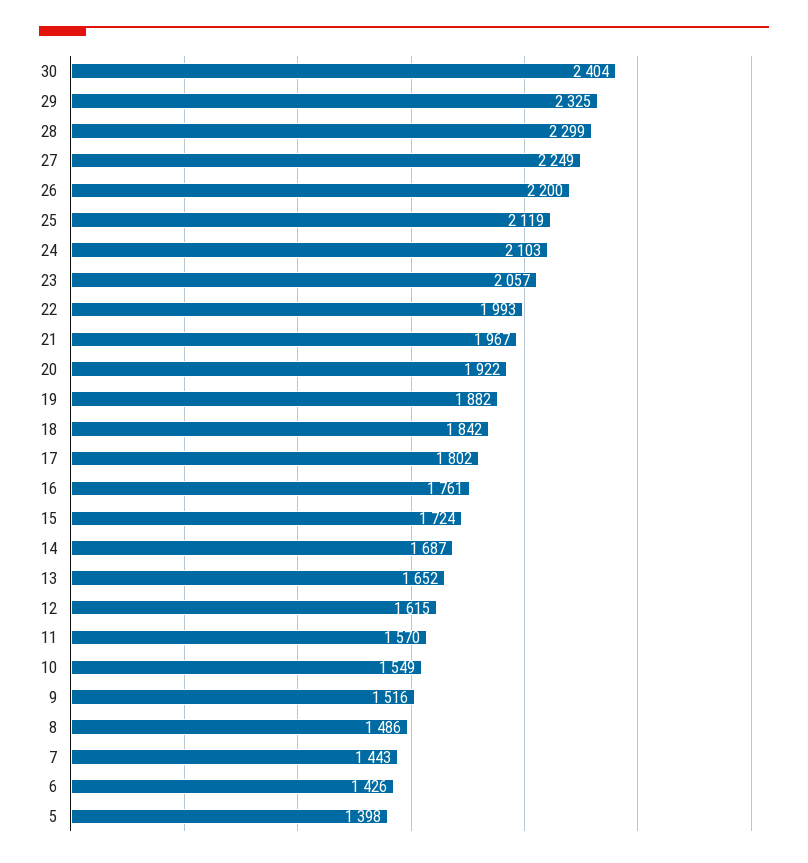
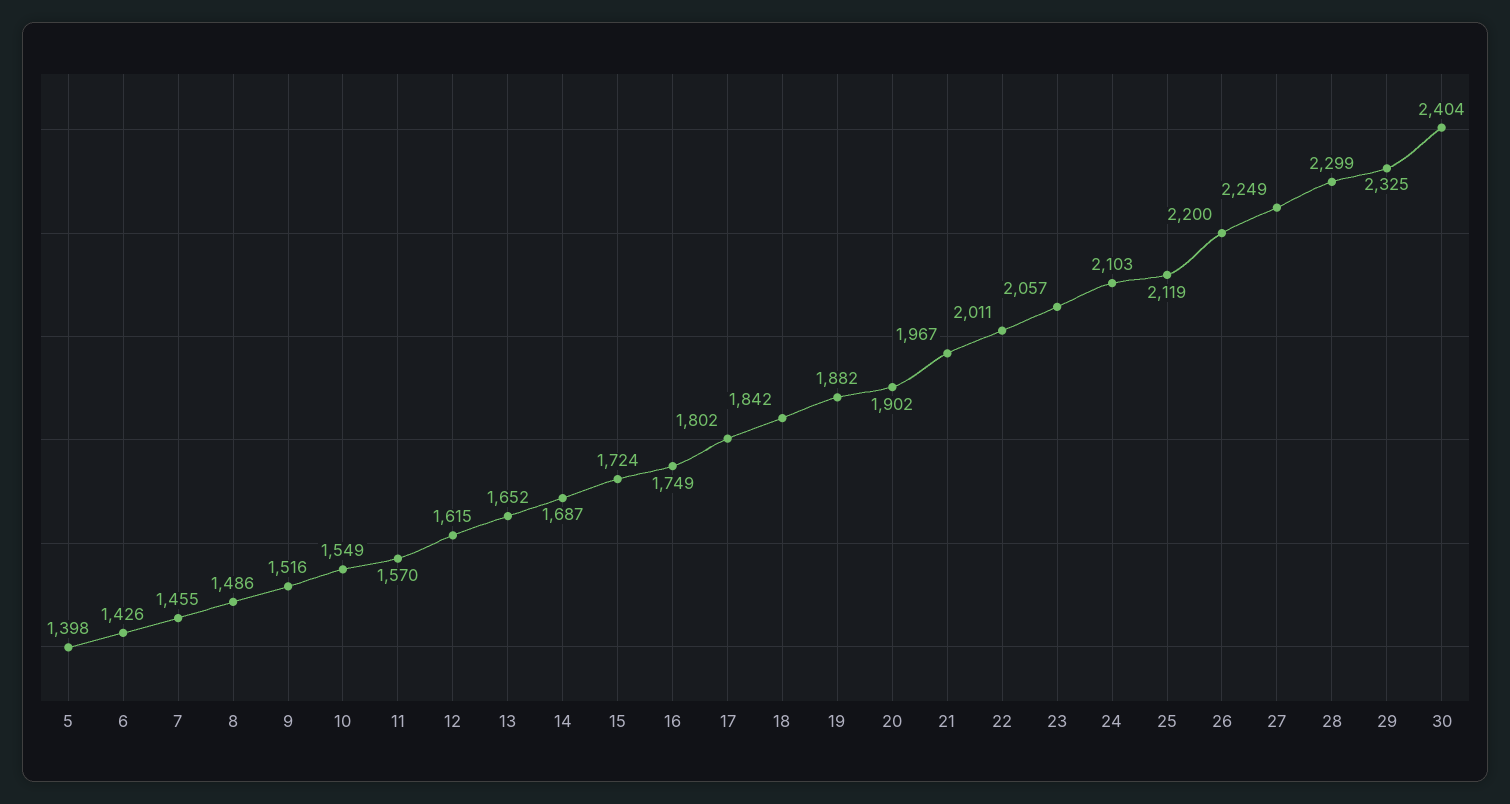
  {
    "30": 2404,
    "29": 2325,
    "28": 2299,
    "27": 2249,
    "26": 2200,
    "25": 2119,
    "24": 2103,
    "23": 2057,
-   "22": 1993,
+   "22": 2011,
    "21": 1967,
-   "20": 1922,
+   "20": 1902,
    "19": 1882,
    "18": 1842,
    "17": 1802,
-   "16": 1761,
+   "16": 1749,
    "15": 1724,
    "14": 1687,
    "13": 1652,
    "12": 1615,
    "11": 1570,
    "10": 1549,
    "9": 1516,
    "8": 1486,
-   "7": 1443,
+   "7": 1455,
    "6": 1426,
    "5": 1398
  }

